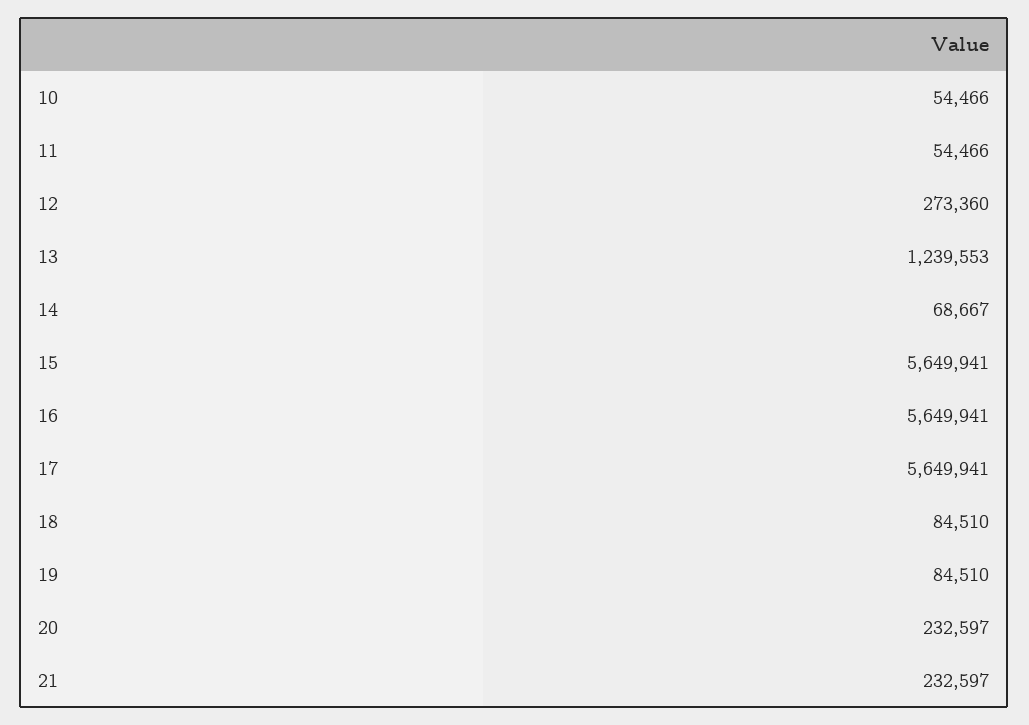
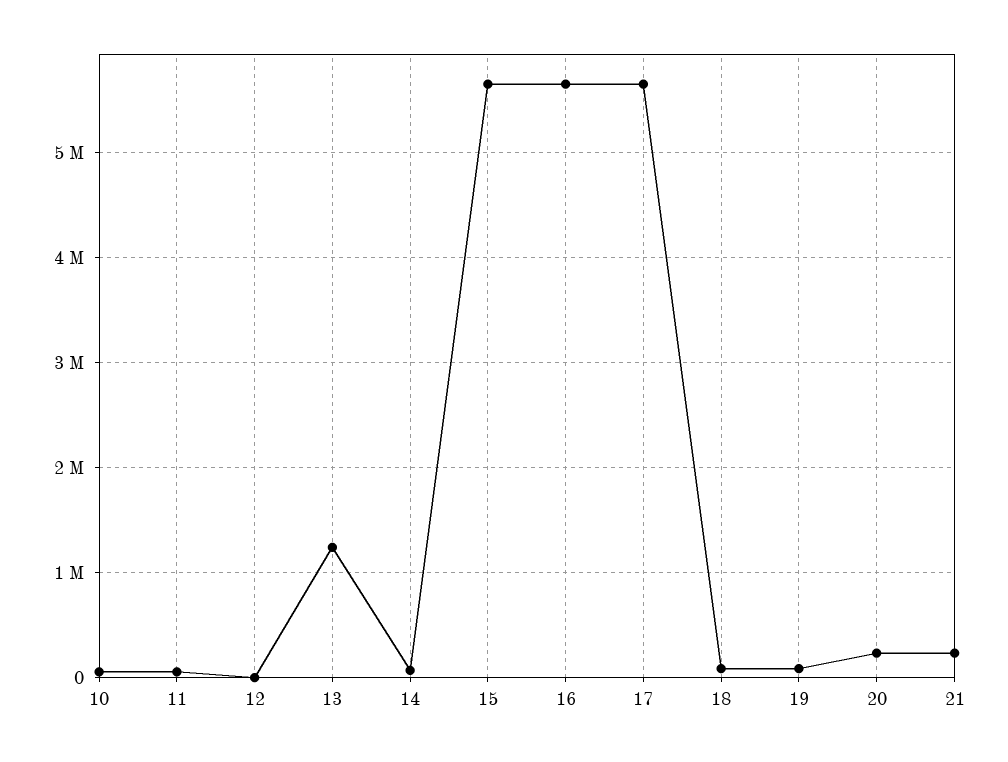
  {
    "10": 54466,
    "11": 54466,
-   "12": 273360,
+   "12": 0,
    "13": 1239553,
    "14": 68667,
    "15": 5649941,
    "16": 5649941,
    "17": 5649941,
    "18": 84510,
    "19": 84510,
    "20": 232597,
    "21": 232597
  }

